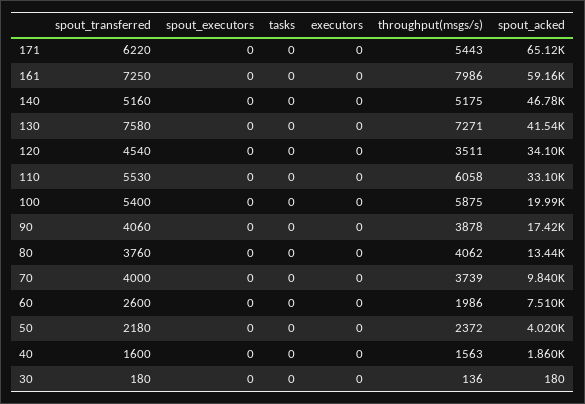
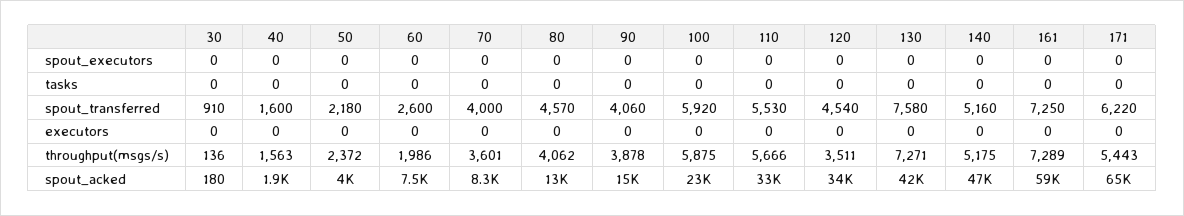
  {
    "spout_transferred": {
      "171": 6220,
      "161": 7250,
      "140": 5160,
      "130": 7580,
      "120": 4540,
      "110": 5530,
-     "100": 5400,
+     "100": 5920,
      "90": 4060,
-     "80": 3760,
+     "80": 4570,
      "70": 4000,
      "60": 2600,
      "50": 2180,
      "40": 1600,
-     "30": 180
+     "30": 910
    },
    "spout_executors": {
      "171": 0,
      "161": 0,
      "140": 0,
      "130": 0,
      "120": 0,
      "110": 0,
      "100": 0,
      "90": 0,
      "80": 0,
      "70": 0,
      "60": 0,
      "50": 0,
      "40": 0,
      "30": 0
    },
    "tasks": {
      "171": 0,
      "161": 0,
      "140": 0,
      "130": 0,
      "120": 0,
      "110": 0,
      "100": 0,
      "90": 0,
      "80": 0,
      "70": 0,
      "60": 0,
      "50": 0,
      "40": 0,
      "30": 0
    },
    "executors": {
      "171": 0,
      "161": 0,
      "140": 0,
      "130": 0,
      "120": 0,
      "110": 0,
      "100": 0,
      "90": 0,
      "80": 0,
      "70": 0,
      "60": 0,
      "50": 0,
      "40": 0,
      "30": 0
    },
    "throughput(msgs/s)": {
      "171": 5443,
-     "161": 7986,
+     "161": 7289,
      "140": 5175,
      "130": 7271,
      "120": 3511,
-     "110": 6058,
+     "110": 5666,
      "100": 5875,
      "90": 3878,
      "80": 4062,
-     "70": 3739,
+     "70": 3601,
      "60": 1986,
      "50": 2372,
      "40": 1563,
      "30": 136
    },
    "spout_acked": {
      "171": 65120,
      "161": 59160,
      "140": 46780,
      "130": 41540,
      "120": 34100,
      "110": 33100,
-     "100": 19990,
+     "100": 23000,
-     "90": 17420,
+     "90": 15000,
      "80": 13440,
-     "70": 9840,
+     "70": 8300,
      "60": 7510,
      "50": 4020,
      "40": 1860,
      "30": 180
    }
  }

